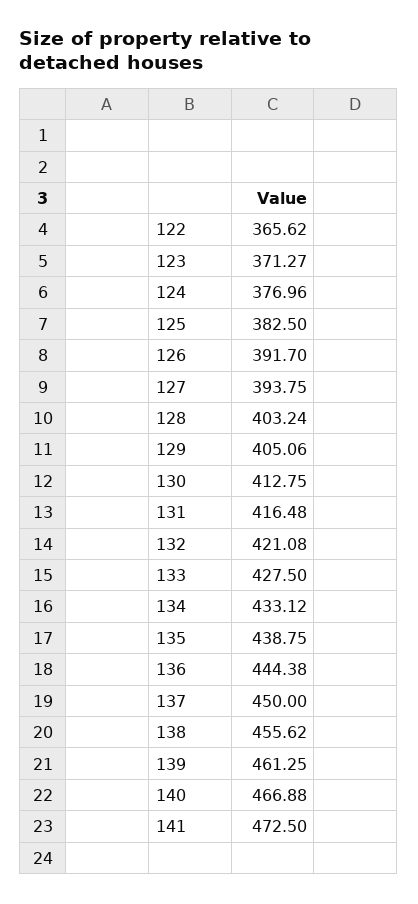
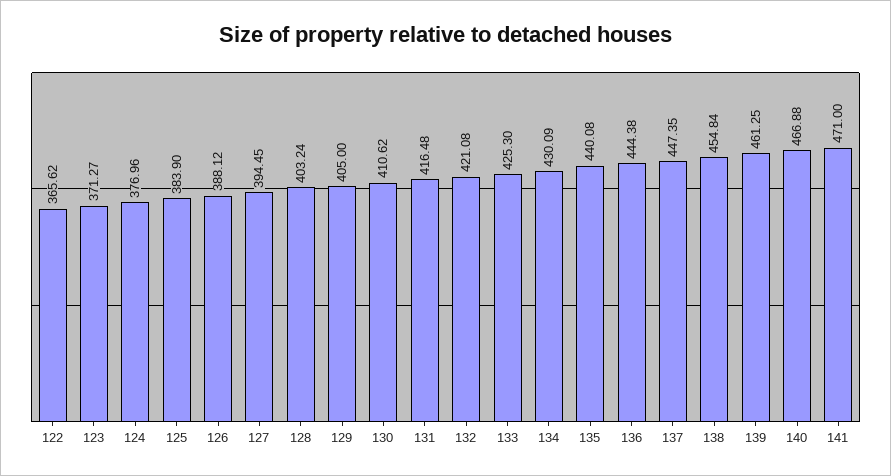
  {
    "122": 365.62,
    "123": 371.27,
    "124": 376.96,
-   "125": 382.5,
+   "125": 383.9,
-   "126": 391.7,
+   "126": 388.12,
-   "127": 393.75,
+   "127": 394.45,
    "128": 403.24,
-   "129": 405.06,
+   "129": 405,
-   "130": 412.75,
+   "130": 410.62,
    "131": 416.48,
    "132": 421.08,
-   "133": 427.5,
+   "133": 425.3,
-   "134": 433.12,
+   "134": 430.09,
-   "135": 438.75,
+   "135": 440.08,
    "136": 444.38,
-   "137": 450,
+   "137": 447.35,
-   "138": 455.62,
+   "138": 454.84,
    "139": 461.25,
    "140": 466.88,
-   "141": 472.5
+   "141": 471
  }

